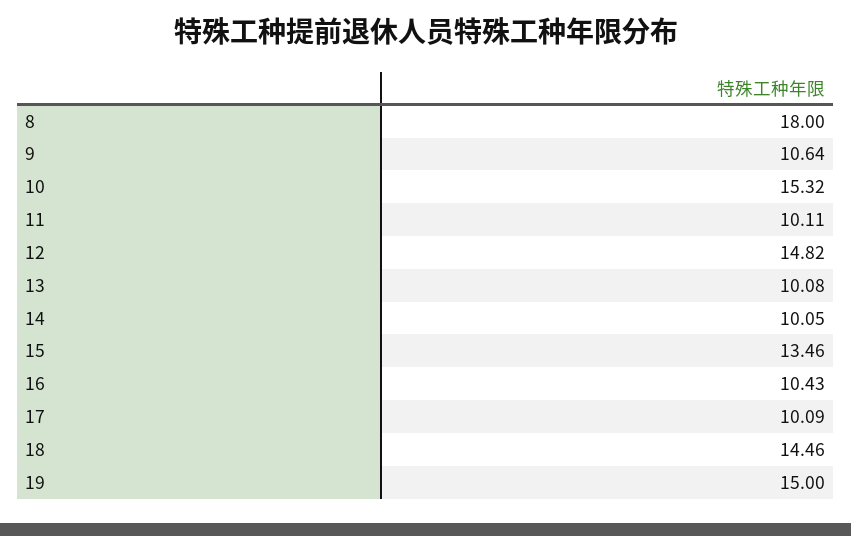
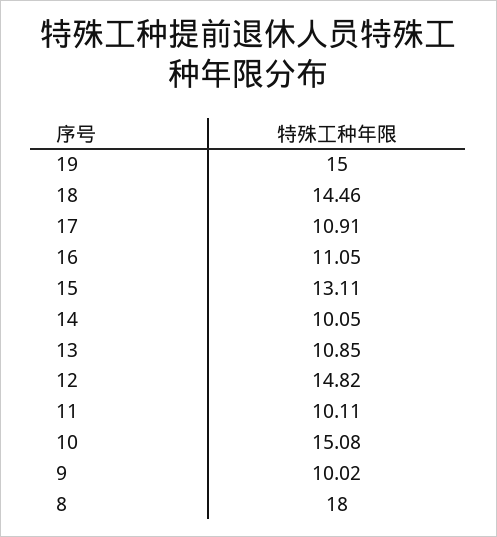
  {
    "8": 18,
-   "9": 10.64,
+   "9": 10.02,
-   "10": 15.32,
+   "10": 15.08,
    "11": 10.11,
    "12": 14.82,
-   "13": 10.08,
+   "13": 10.85,
    "14": 10.05,
-   "15": 13.46,
+   "15": 13.11,
-   "16": 10.43,
+   "16": 11.05,
-   "17": 10.09,
+   "17": 10.91,
    "18": 14.46,
    "19": 15
  }

